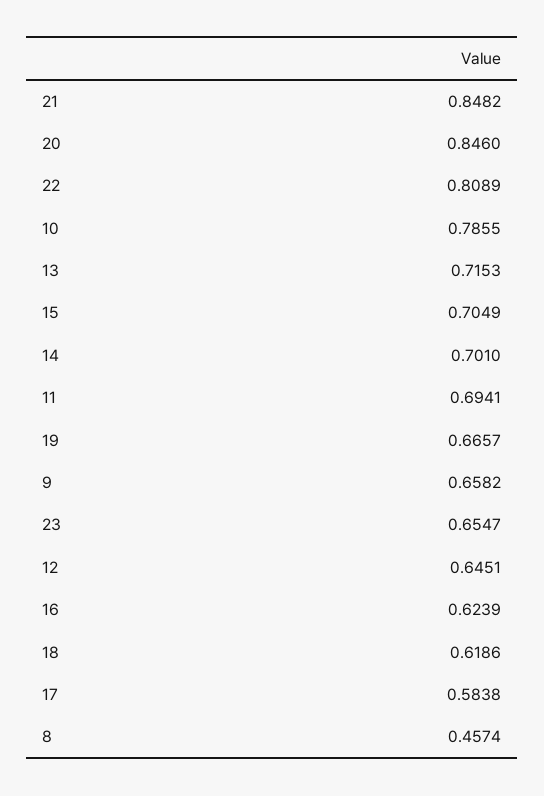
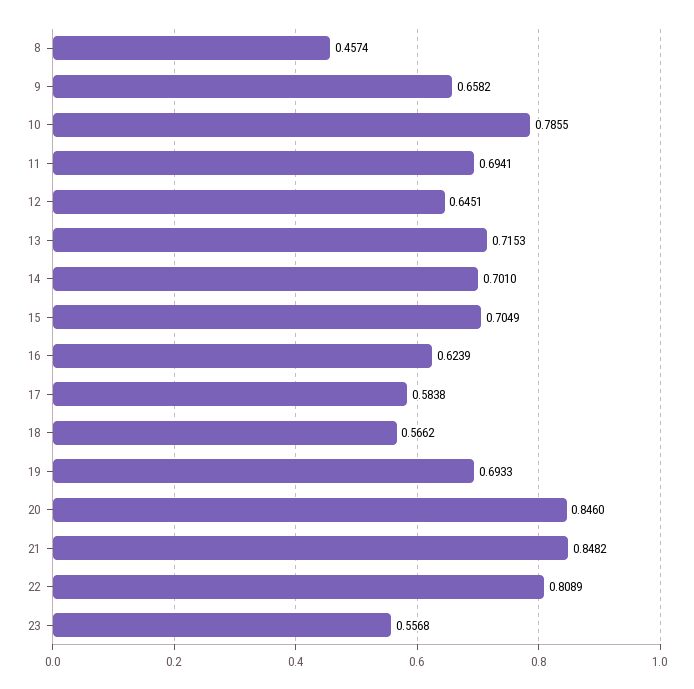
  {
    "21": 0.8482,
    "20": 0.846,
    "22": 0.8089,
    "10": 0.7855,
    "13": 0.7153,
    "15": 0.7049,
    "14": 0.701,
    "11": 0.6941,
-   "19": 0.6657,
+   "19": 0.6933,
    "9": 0.6582,
-   "23": 0.6547,
+   "23": 0.5568,
    "12": 0.6451,
    "16": 0.6239,
-   "18": 0.6186,
+   "18": 0.5662,
    "17": 0.5838,
    "8": 0.4574
  }

